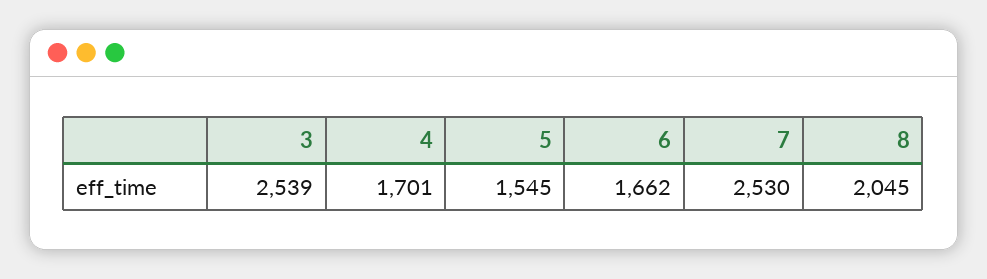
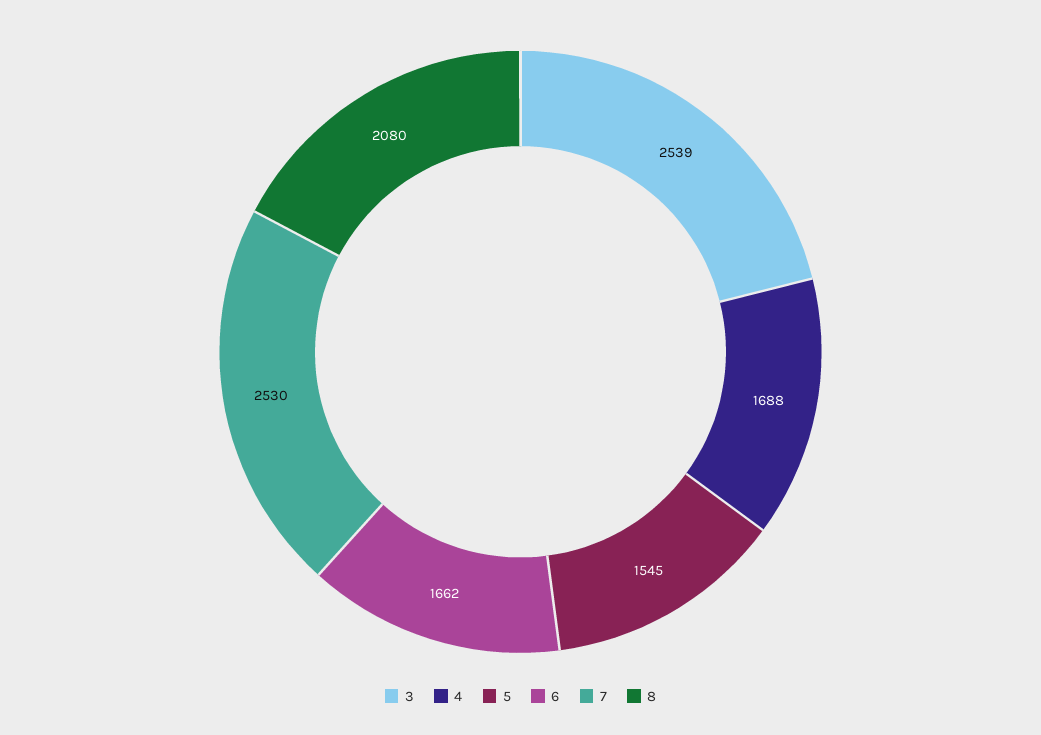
  {
    "3": 2539,
-   "4": 1701,
+   "4": 1688,
    "5": 1545,
    "6": 1662,
    "7": 2530,
-   "8": 2045
+   "8": 2080
  }

